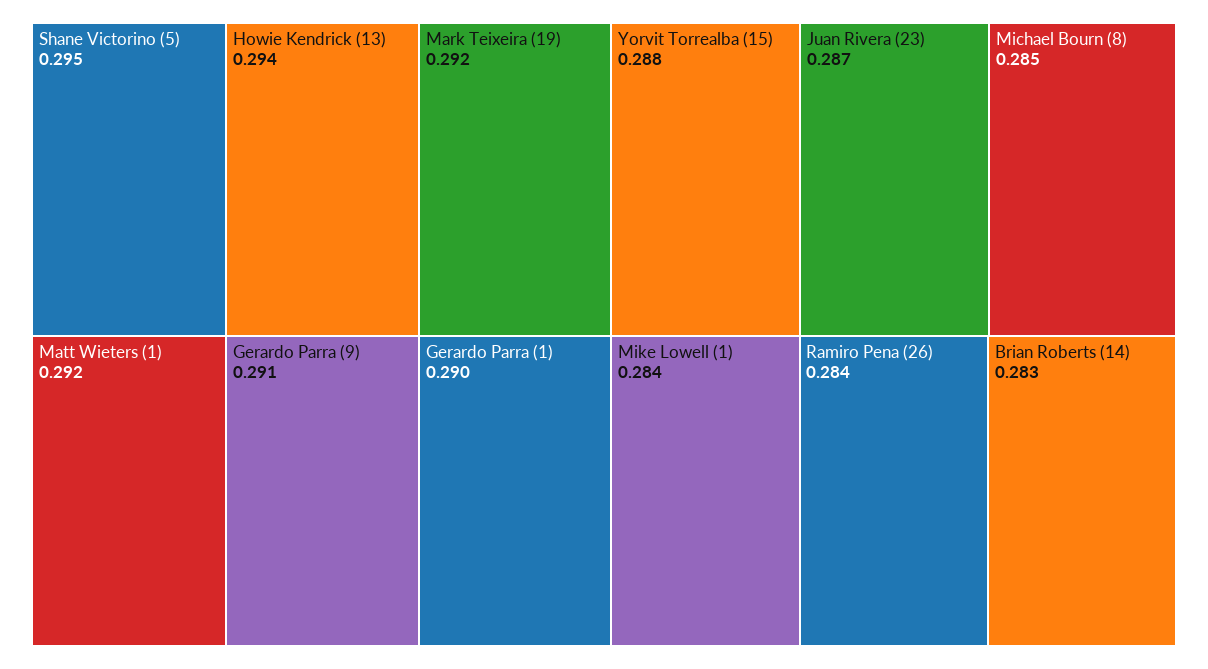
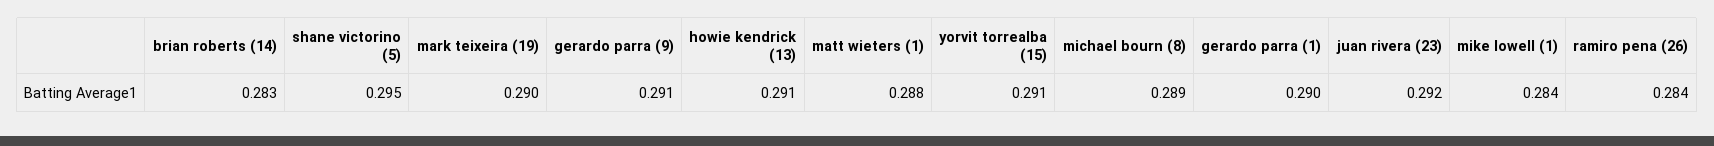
  {
    "Shane Victorino (5)": 0.295,
-   "Howie Kendrick (13)": 0.294,
+   "Howie Kendrick (13)": 0.291,
-   "Mark Teixeira (19)": 0.292,
+   "Mark Teixeira (19)": 0.29,
-   "Matt Wieters (1)": 0.292,
+   "Matt Wieters (1)": 0.288,
    "Gerardo Parra (9)": 0.291,
    "Gerardo Parra (1)": 0.29,
-   "Yorvit Torrealba (15)": 0.288,
+   "Yorvit Torrealba (15)": 0.291,
-   "Juan Rivera (23)": 0.287,
+   "Juan Rivera (23)": 0.292,
-   "Michael Bourn (8)": 0.285,
+   "Michael Bourn (8)": 0.289,
    "Mike Lowell (1)": 0.284,
    "Ramiro Pena (26)": 0.284,
    "Brian Roberts (14)": 0.283
  }

